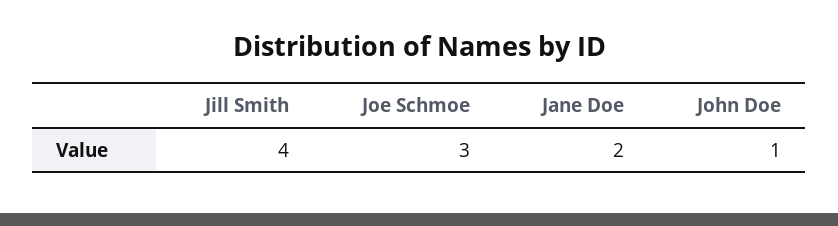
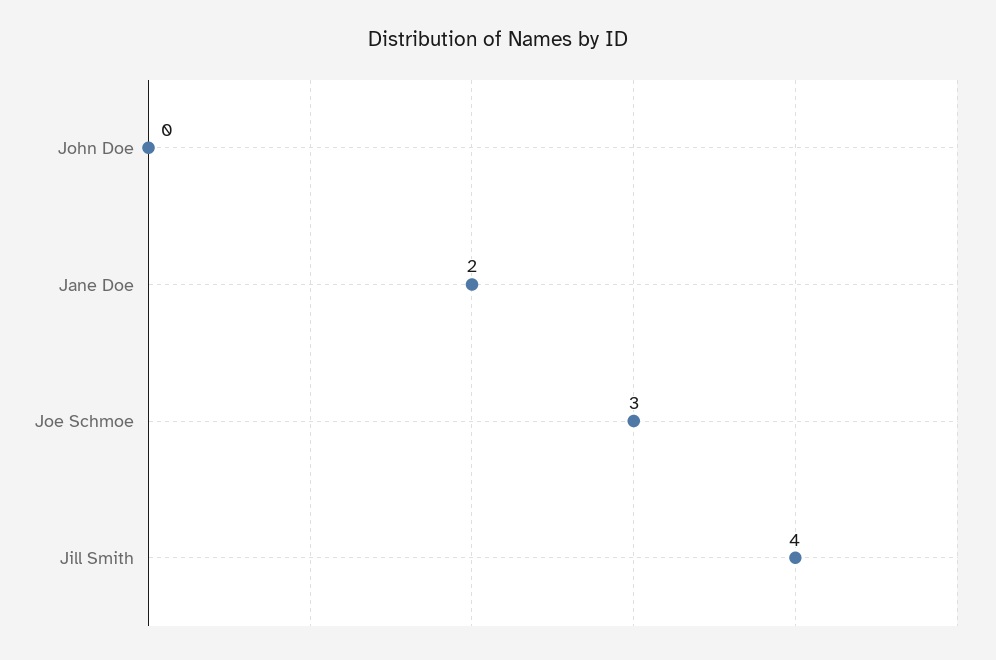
  {
    "Jill Smith": 4,
    "Joe Schmoe": 3,
    "Jane Doe": 2,
-   "John Doe": 1
+   "John Doe": 0
  }

